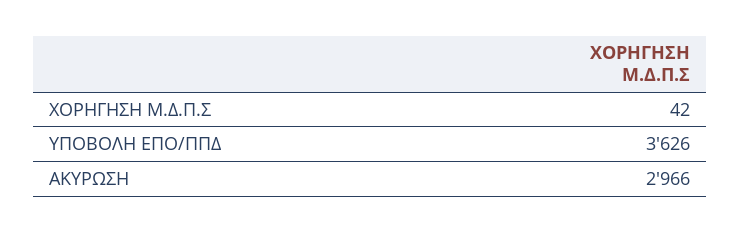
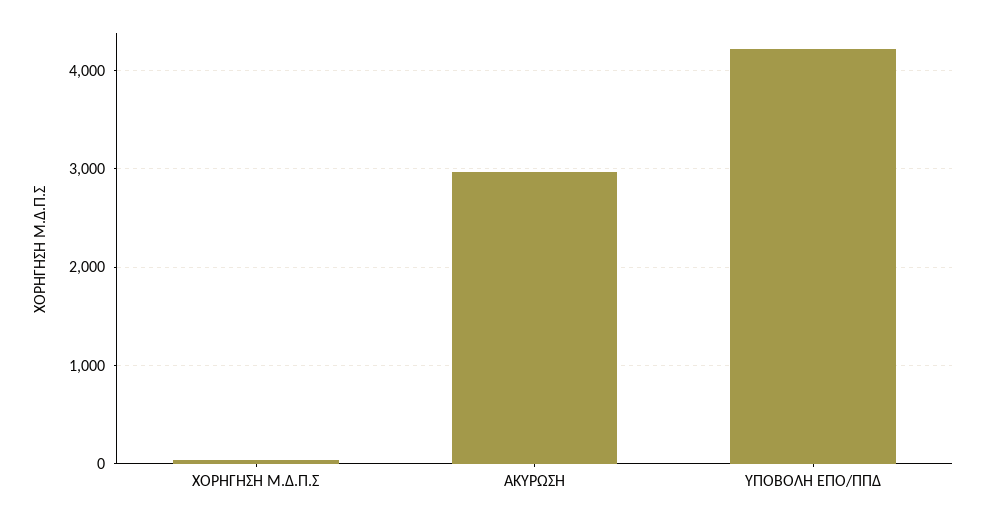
  {
    "ΧΟΡΗΓΗΣΗ Μ.Δ.Π.Σ": 42,
-   "ΥΠΟΒΟΛΗ ΕΠΟ/ΠΠΔ": 3626,
+   "ΥΠΟΒΟΛΗ ΕΠΟ/ΠΠΔ": 4200,
    "ΑΚΥΡΩΣΗ": 2966
  }

